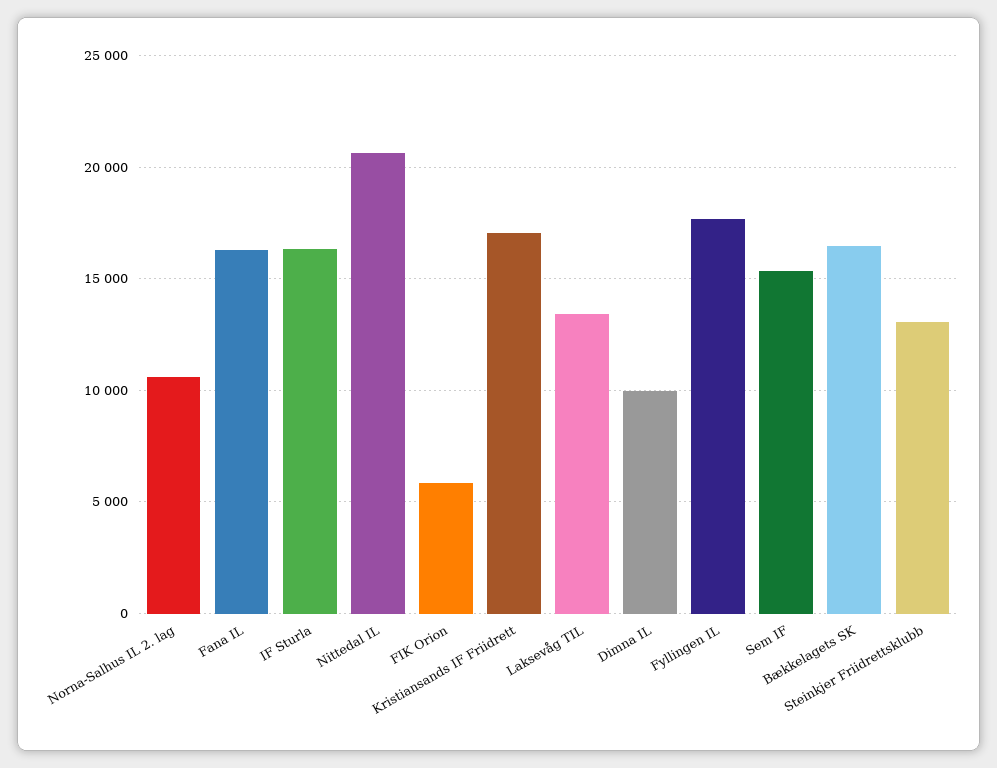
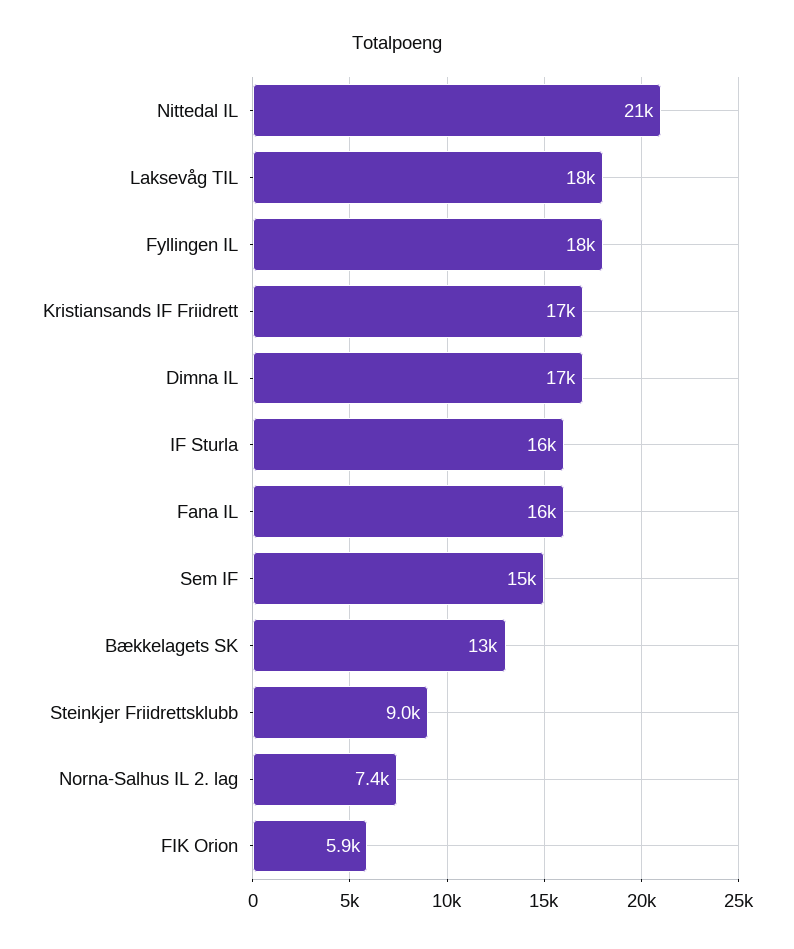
  {
-   "Norna-Salhus IL 2. lag": 10500,
+   "Norna-Salhus IL 2. lag": 7400,
    "Fana IL": 16000,
    "IF Sturla": 16000,
    "Nittedal IL": 21000,
    "FIK Orion": 5900,
    "Kristiansands IF Friidrett": 17000,
-   "Laksevåg TIL": 13500,
+   "Laksevåg TIL": 18000,
-   "Dimna IL": 10000,
+   "Dimna IL": 17000,
    "Fyllingen IL": 18000,
    "Sem IF": 15000,
-   "Bækkelagets SK": 16500,
+   "Bækkelagets SK": 13000,
-   "Steinkjer Friidrettsklubb": 13000
+   "Steinkjer Friidrettsklubb": 9000
  }

